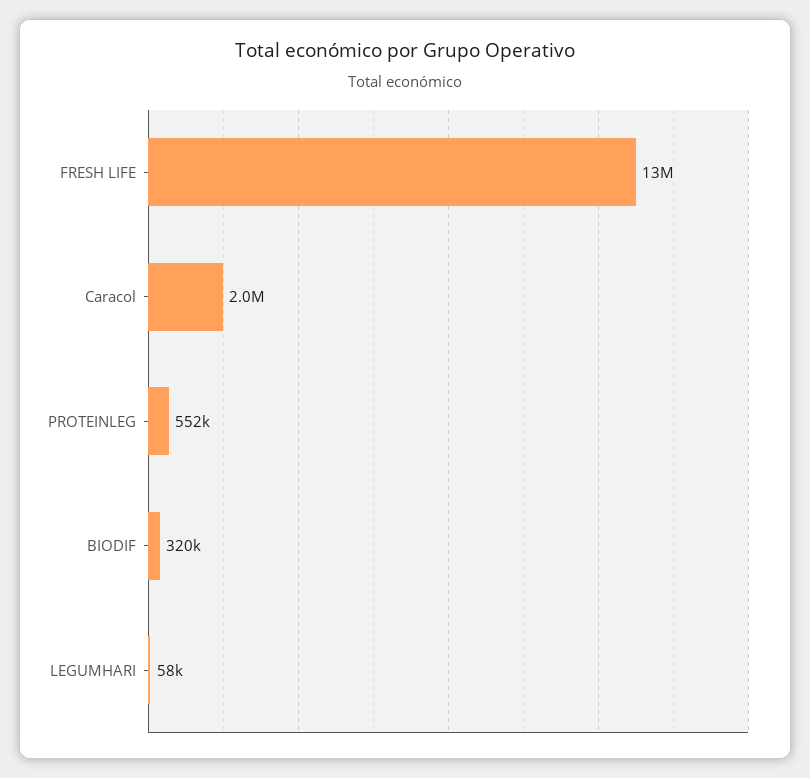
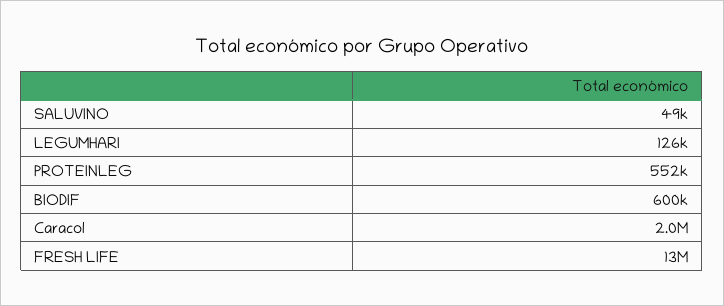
  {
    "FRESH LIFE": 13000000,
    "Caracol": 2000000,
    "PROTEINLEG": 552000,
-   "BIODIF": 320000,
+   "BIODIF": 600000,
-   "LEGUMHARI": 58000
+   "LEGUMHARI": 126000,
+   "SALUVINO": 49000
  }

